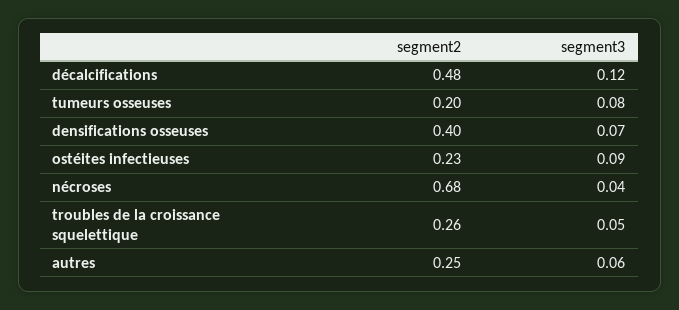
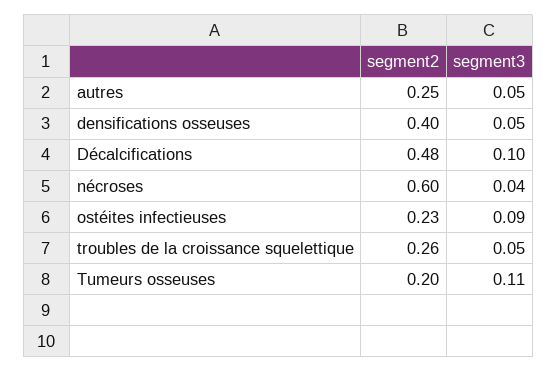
  {
    "segment2": {
      "décalcifications": 0.48,
      "tumeurs osseuses": 0.2,
      "densifications osseuses": 0.4,
      "ostéites infectieuses": 0.23,
-     "nécroses": 0.68,
+     "nécroses": 0.6,
      "troubles de la croissance squelettique": 0.26,
      "autres": 0.25
    },
    "segment3": {
-     "décalcifications": 0.12,
+     "décalcifications": 0.1,
-     "tumeurs osseuses": 0.08,
+     "tumeurs osseuses": 0.11,
-     "densifications osseuses": 0.07,
+     "densifications osseuses": 0.05,
      "ostéites infectieuses": 0.09,
      "nécroses": 0.04,
      "troubles de la croissance squelettique": 0.05,
-     "autres": 0.06
+     "autres": 0.05
    }
  }

